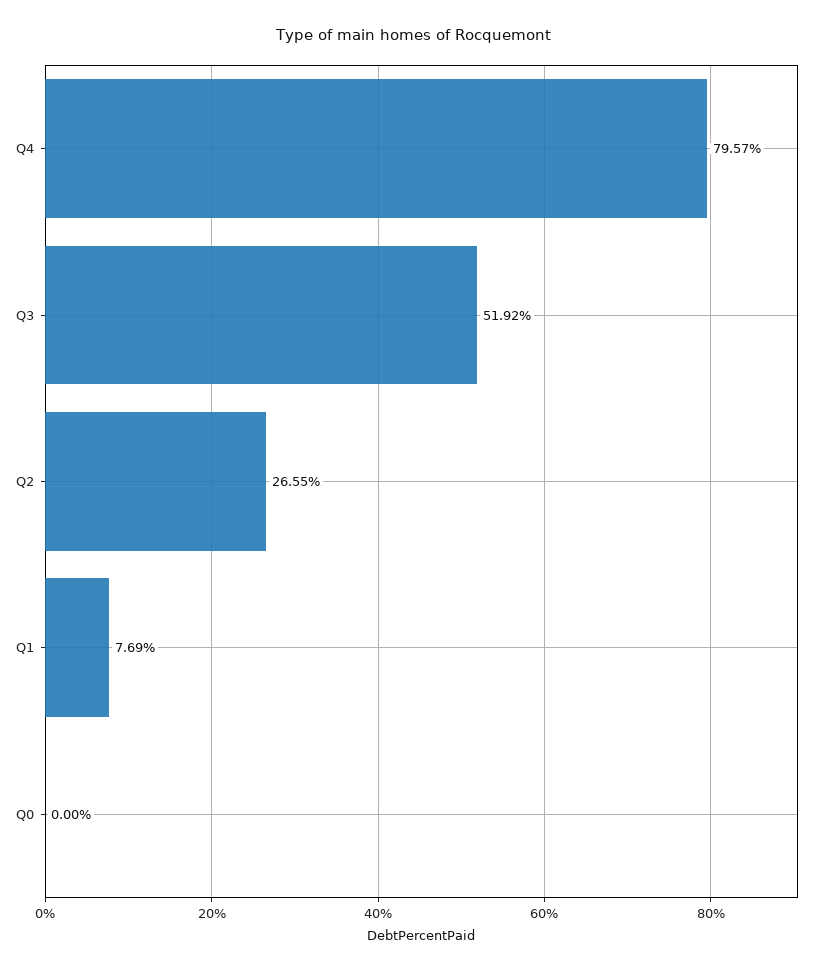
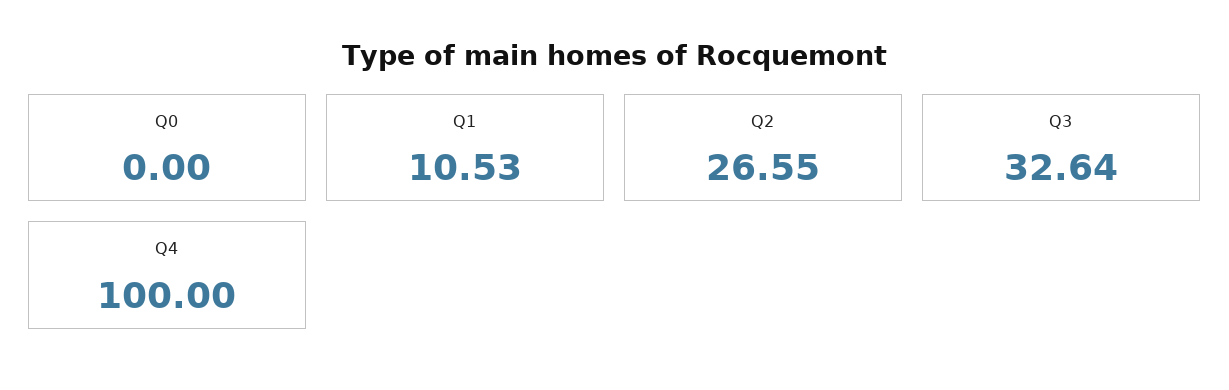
  {
-   "Q4": 79.57,
+   "Q4": 100,
-   "Q3": 51.92,
+   "Q3": 32.64,
    "Q2": 26.55,
-   "Q1": 7.69,
+   "Q1": 10.53,
    "Q0": 0
  }

